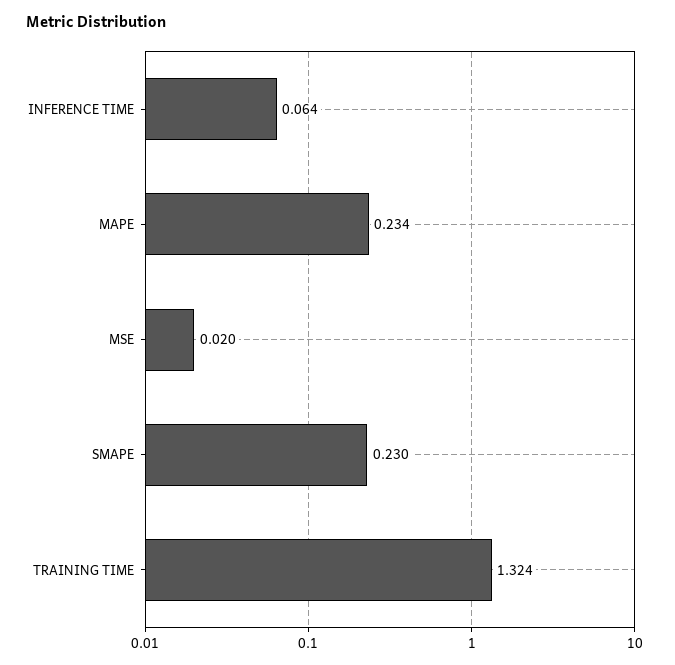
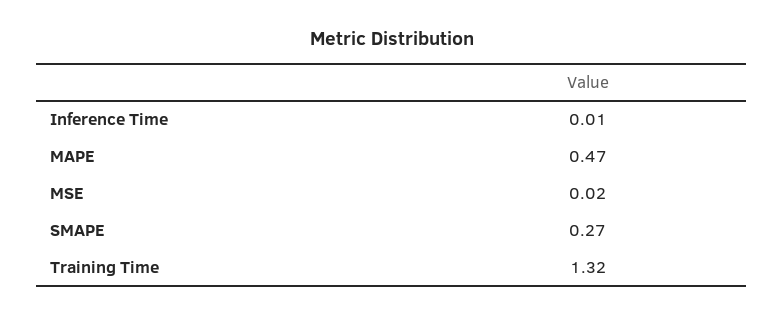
  {
-   "INFERENCE TIME": 0.064,
+   "INFERENCE TIME": 0.01,
-   "MAPE": 0.234,
+   "MAPE": 0.47,
    "MSE": 0.02,
-   "SMAPE": 0.23,
+   "SMAPE": 0.27,
    "TRAINING TIME": 1.324
  }

